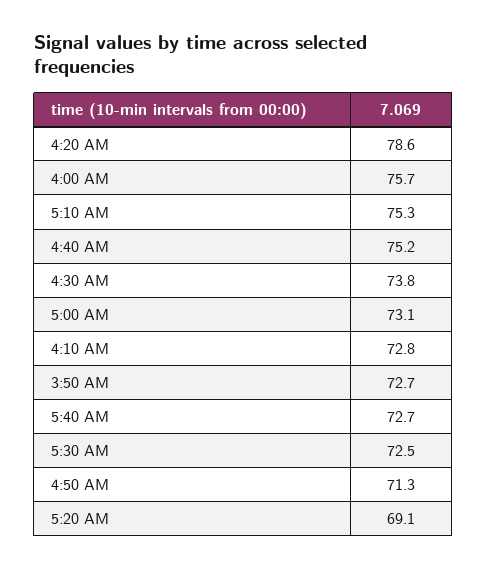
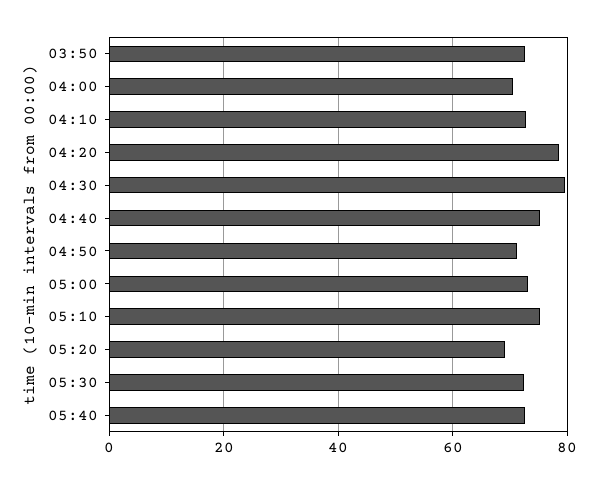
  {
    "4:20 AM": 78.6,
-   "4:00 AM": 75.7,
+   "4:00 AM": 70,
    "5:10 AM": 75.3,
    "4:40 AM": 75.2,
-   "4:30 AM": 73.8,
+   "4:30 AM": 80,
    "5:00 AM": 73.1,
    "4:10 AM": 72.8,
    "3:50 AM": 72.7,
    "5:40 AM": 72.7,
    "5:30 AM": 72.5,
    "4:50 AM": 71.3,
    "5:20 AM": 69.1
  }

